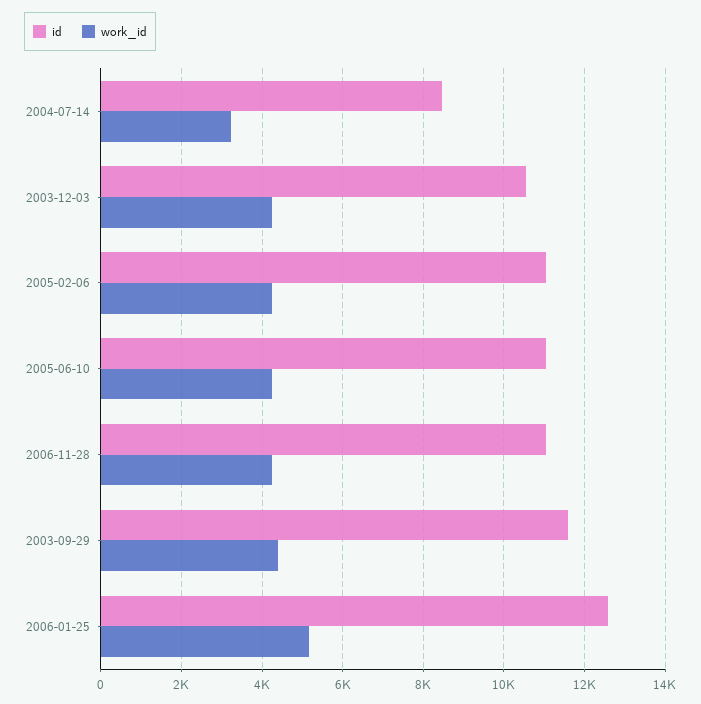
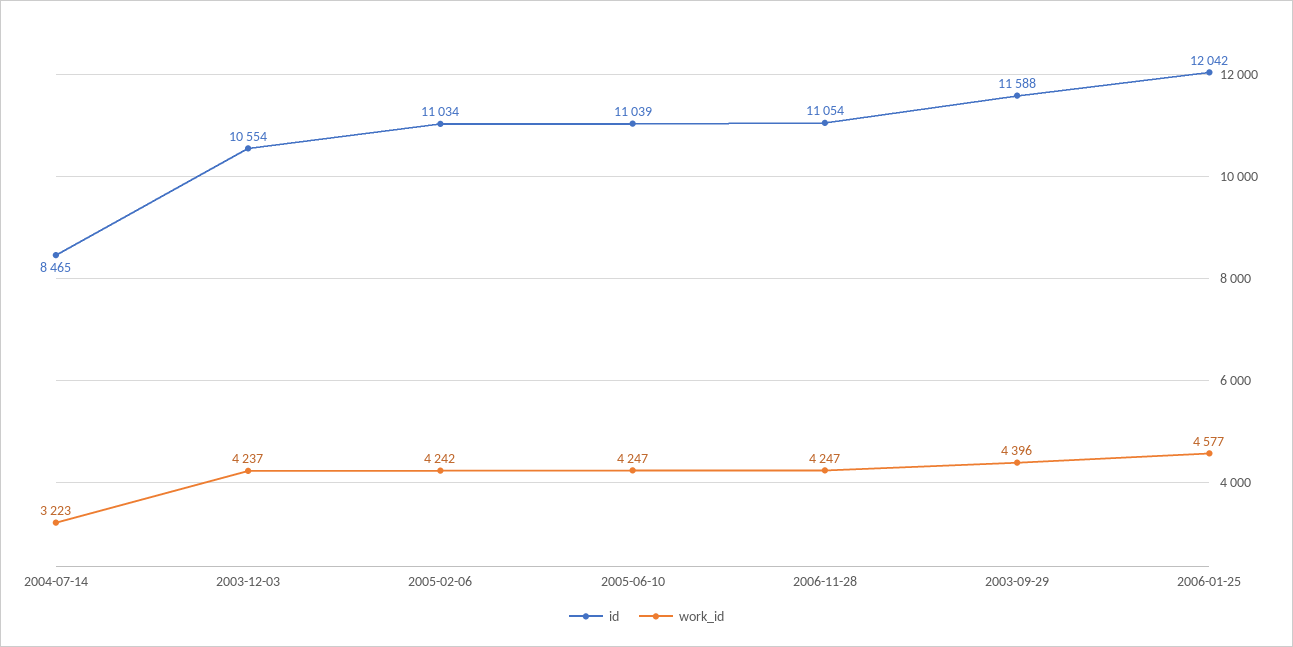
  {
    "id": {
      "2004-07-14": 8465,
      "2003-12-03": 10554,
      "2005-02-06": 11034,
      "2005-06-10": 11039,
      "2006-11-28": 11054,
      "2003-09-29": 11588,
-     "2006-01-25": 12600
+     "2006-01-25": 12042
    },
    "work_id": {
      "2004-07-14": 3223,
      "2003-12-03": 4237,
      "2005-02-06": 4242,
      "2005-06-10": 4247,
      "2006-11-28": 4247,
      "2003-09-29": 4396,
-     "2006-01-25": 5200
+     "2006-01-25": 4577
    }
  }

